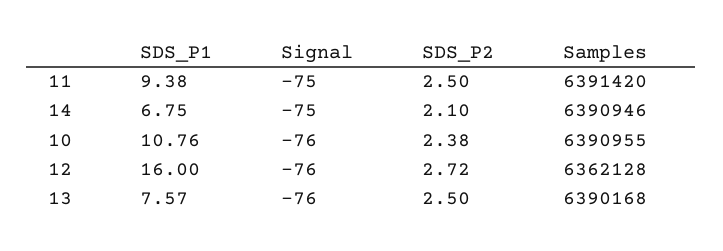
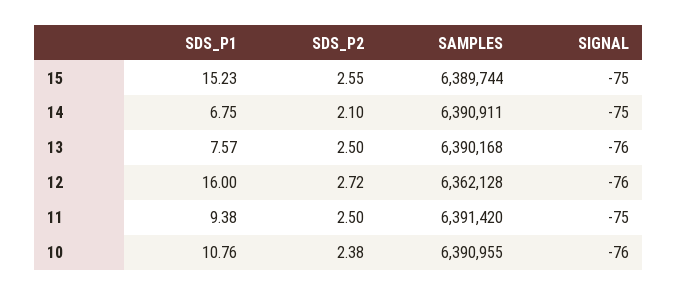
  {
    "SDS_P1": {
      "11": 9.38,
      "14": 6.75,
      "10": 10.76,
      "12": 16,
-     "13": 7.57
+     "13": 7.57,
+     "15": 15.23
    },
    "Signal": {
      "11": -75,
      "14": -75,
      "10": -76,
      "12": -76,
-     "13": -76
+     "13": -76,
+     "15": -75
    },
    "SDS_P2": {
      "11": 2.5,
      "14": 2.1,
      "10": 2.38,
      "12": 2.72,
-     "13": 2.5
+     "13": 2.5,
+     "15": 2.55
    },
    "Samples": {
      "11": 6391420,
-     "14": 6390946,
+     "14": 6390911,
      "10": 6390955,
      "12": 6362128,
-     "13": 6390168
+     "13": 6390168,
+     "15": 6389744
    }
  }

